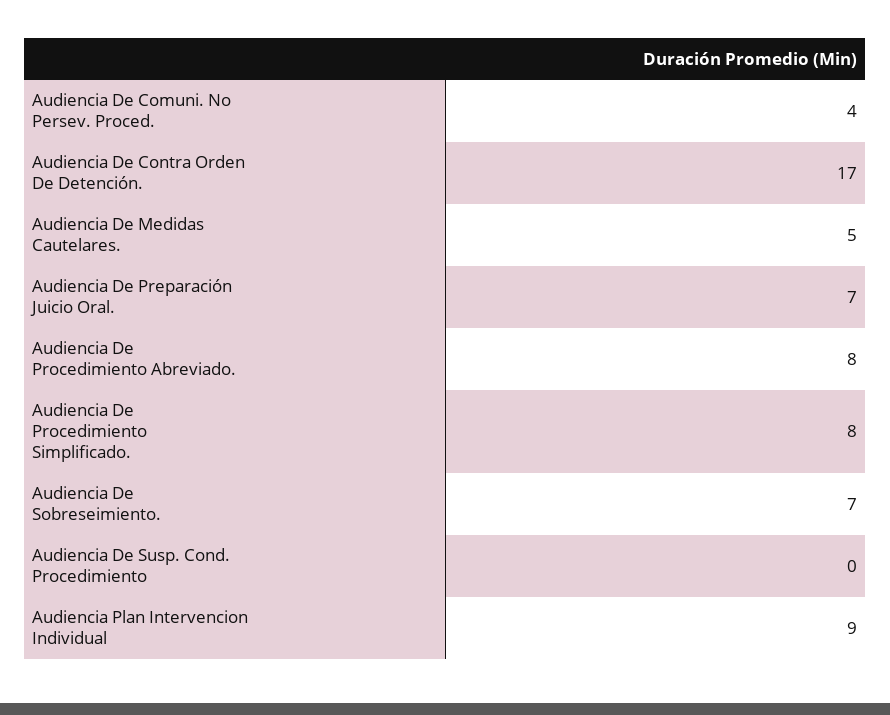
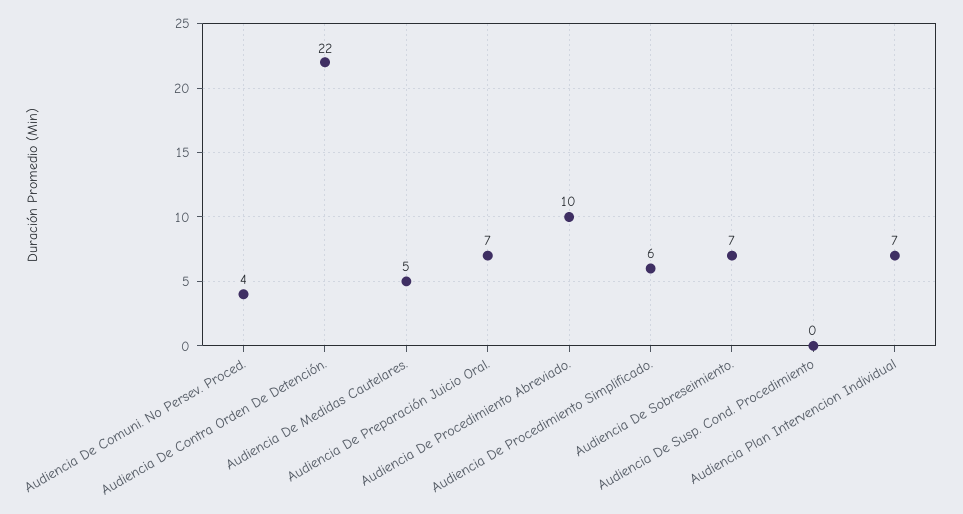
  {
    "Audiencia De Comuni. No Persev. Proced.": 4,
-   "Audiencia De Contra Orden De Detención.": 17,
+   "Audiencia De Contra Orden De Detención.": 22,
    "Audiencia De Medidas Cautelares.": 5,
    "Audiencia De Preparación Juicio Oral.": 7,
-   "Audiencia De Procedimiento Abreviado.": 8,
+   "Audiencia De Procedimiento Abreviado.": 10,
-   "Audiencia De Procedimiento Simplificado.": 8,
+   "Audiencia De Procedimiento Simplificado.": 6,
    "Audiencia De Sobreseimiento.": 7,
    "Audiencia De Susp. Cond. Procedimiento": 0,
-   "Audiencia Plan Intervencion Individual": 9
+   "Audiencia Plan Intervencion Individual": 7
  }

